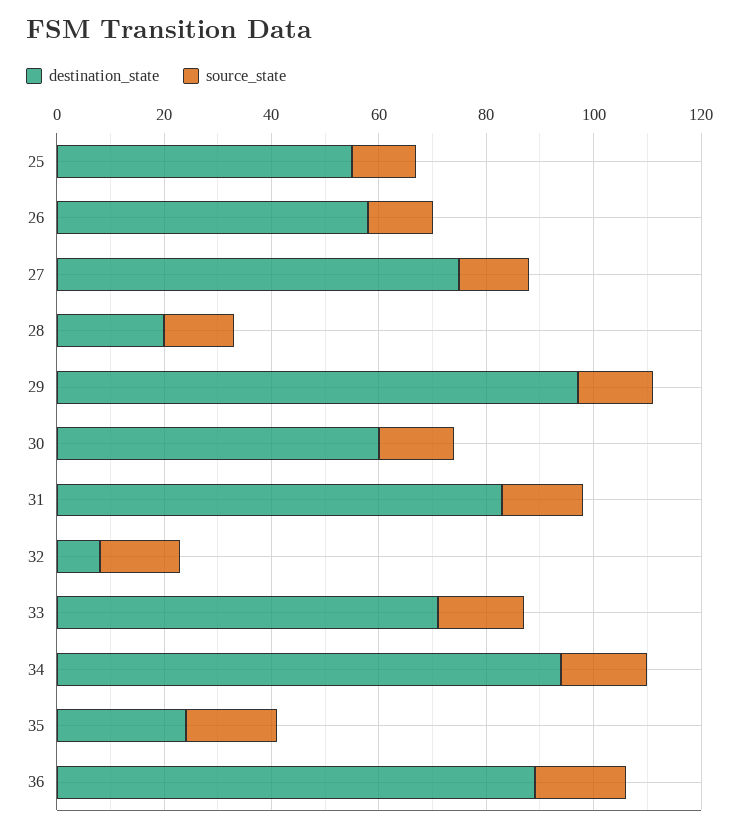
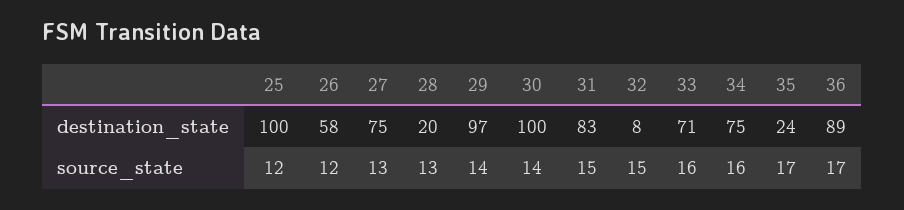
  {
    "destination_state": {
-     "25": 55,
+     "25": 100,
      "26": 58,
      "27": 75,
      "28": 20,
      "29": 97,
-     "30": 60,
+     "30": 100,
      "31": 83,
      "32": 8,
      "33": 71,
-     "34": 95,
+     "34": 75,
      "35": 24,
      "36": 89
    },
    "source_state": {
      "25": 12,
      "26": 12,
      "27": 13,
      "28": 13,
      "29": 14,
      "30": 14,
      "31": 15,
      "32": 15,
      "33": 16,
      "34": 16,
      "35": 17,
      "36": 17
    }
  }

